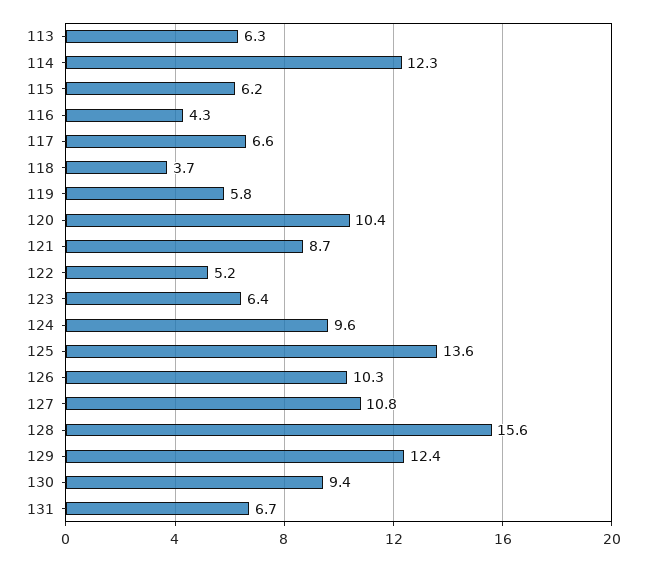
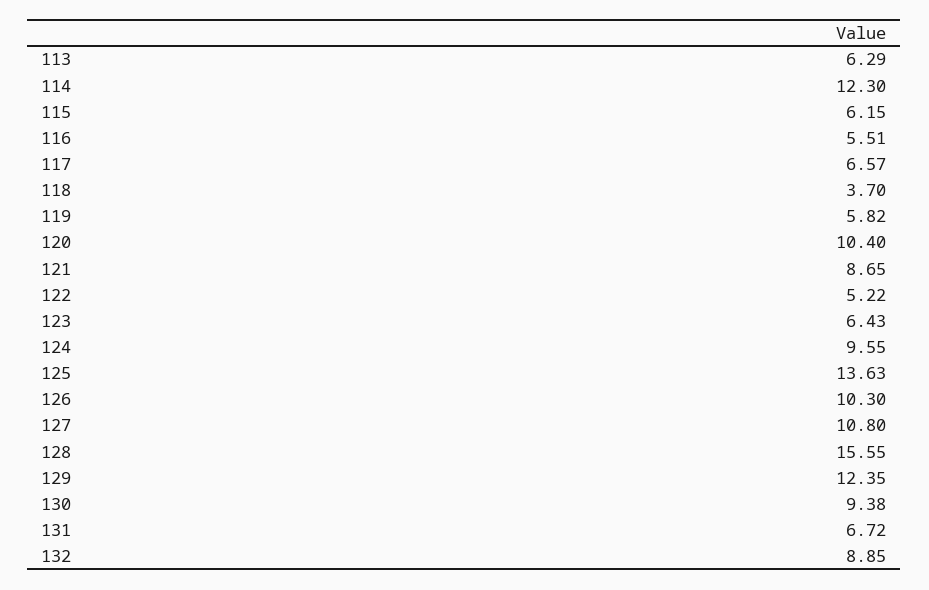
  {
    "113": 6.29,
    "114": 12.3,
    "115": 6.15,
-   "116": 4.3,
+   "116": 5.51,
    "117": 6.57,
    "118": 3.7,
    "119": 5.82,
    "120": 10.4,
    "121": 8.65,
    "122": 5.22,
    "123": 6.43,
    "124": 9.55,
    "125": 13.63,
    "126": 10.3,
    "127": 10.8,
    "128": 15.55,
    "129": 12.35,
    "130": 9.38,
-   "131": 6.72
+   "131": 6.72,
+   "132": 8.85
  }

